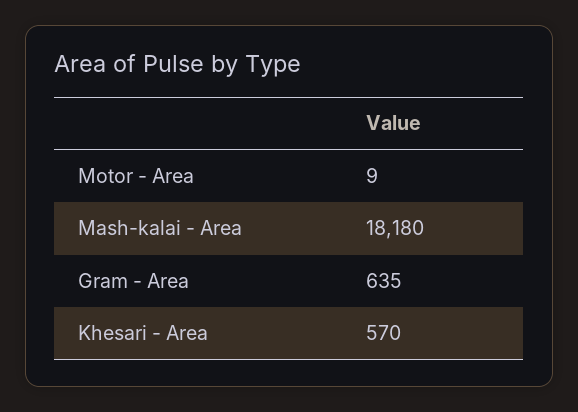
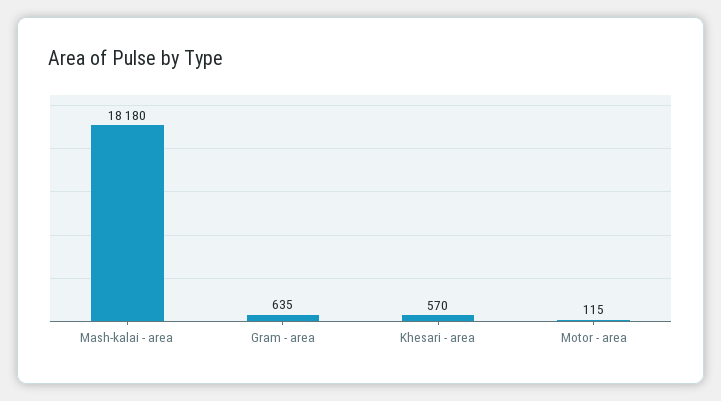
  {
-   "Motor - Area": 9,
+   "Motor - Area": 115,
    "Mash-kalai - Area": 18180,
    "Gram - Area": 635,
    "Khesari - Area": 570
  }

